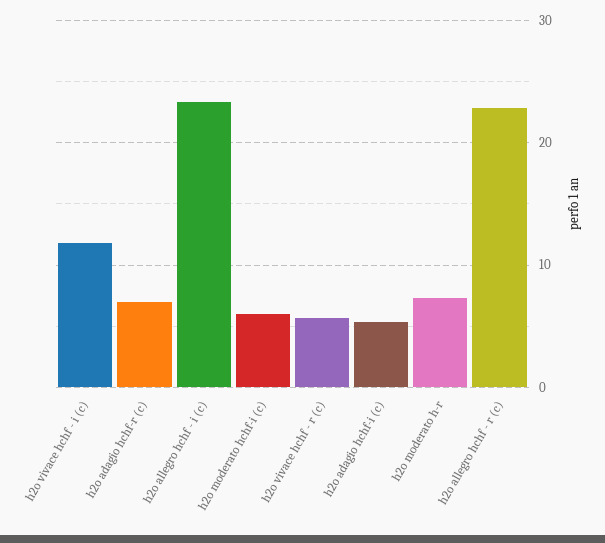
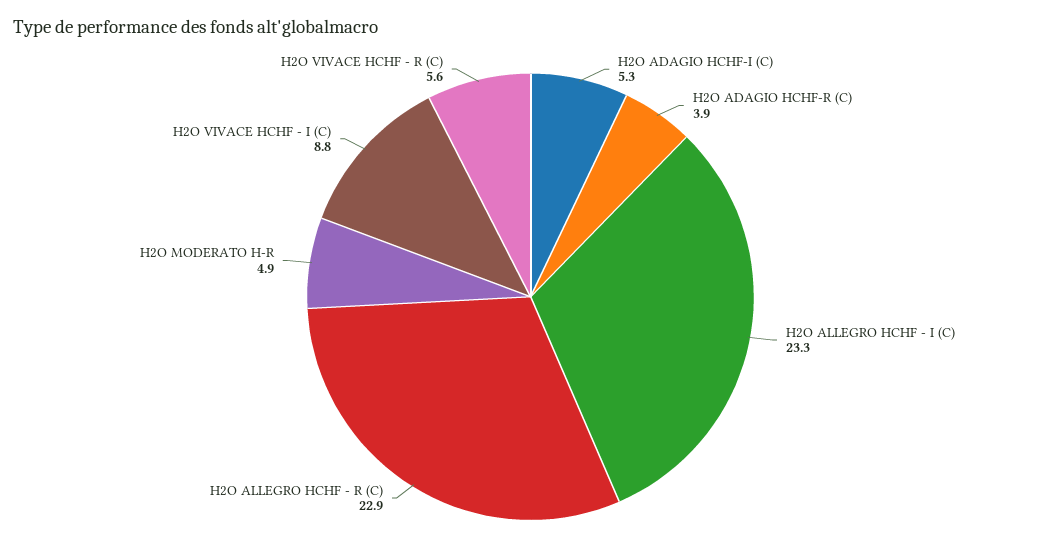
  {
-   "h2o vivace hchf - i (c)": 12,
+   "h2o vivace hchf - i (c)": 8.8,
-   "h2o adagio hchf-r (c)": 7,
+   "h2o adagio hchf-r (c)": 3.9,
    "h2o allegro hchf - i (c)": 23.3,
-   "h2o moderato hchf-i (c)": 6,
    "h2o vivace hchf - r (c)": 5.6,
    "h2o adagio hchf-i (c)": 5.3,
-   "h2o moderato h-r": 7,
+   "h2o moderato h-r": 4.9,
    "h2o allegro hchf - r (c)": 22.9
  }

